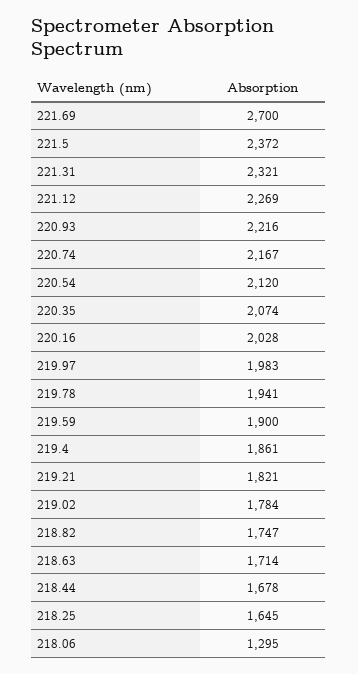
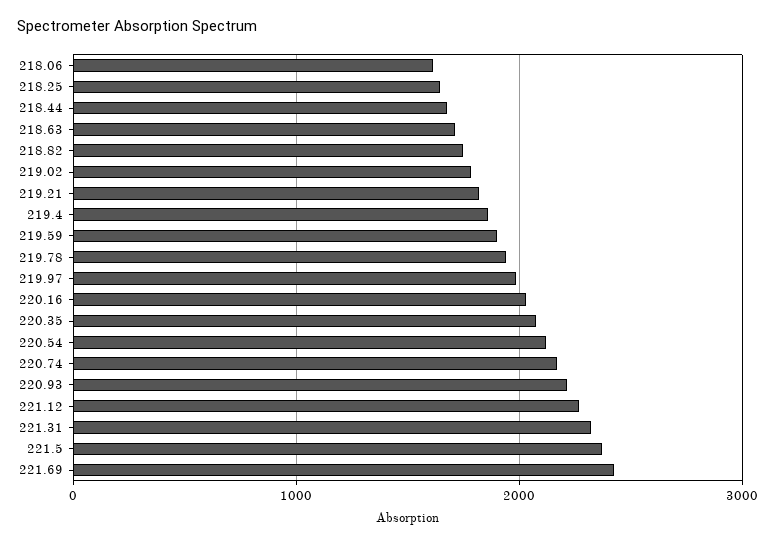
  {
-   "221.69": 2700,
+   "221.69": 2400,
    "221.5": 2372,
    "221.31": 2321,
    "221.12": 2269,
    "220.93": 2216,
    "220.74": 2167,
    "220.54": 2120,
    "220.35": 2074,
    "220.16": 2028,
    "219.97": 1983,
    "219.78": 1941,
    "219.59": 1900,
    "219.4": 1861,
    "219.21": 1821,
    "219.02": 1784,
    "218.82": 1747,
    "218.63": 1714,
    "218.44": 1678,
    "218.25": 1645,
-   "218.06": 1295
+   "218.06": 1600
  }

